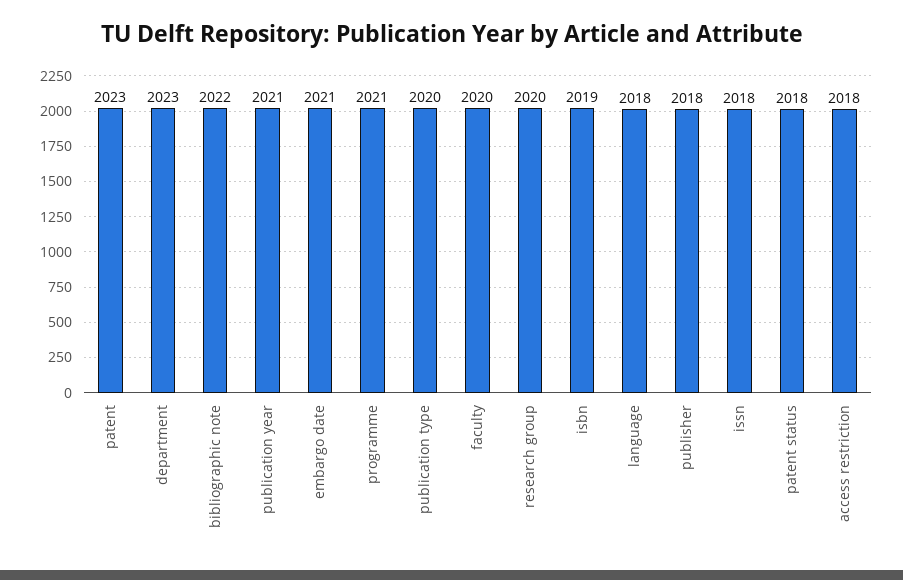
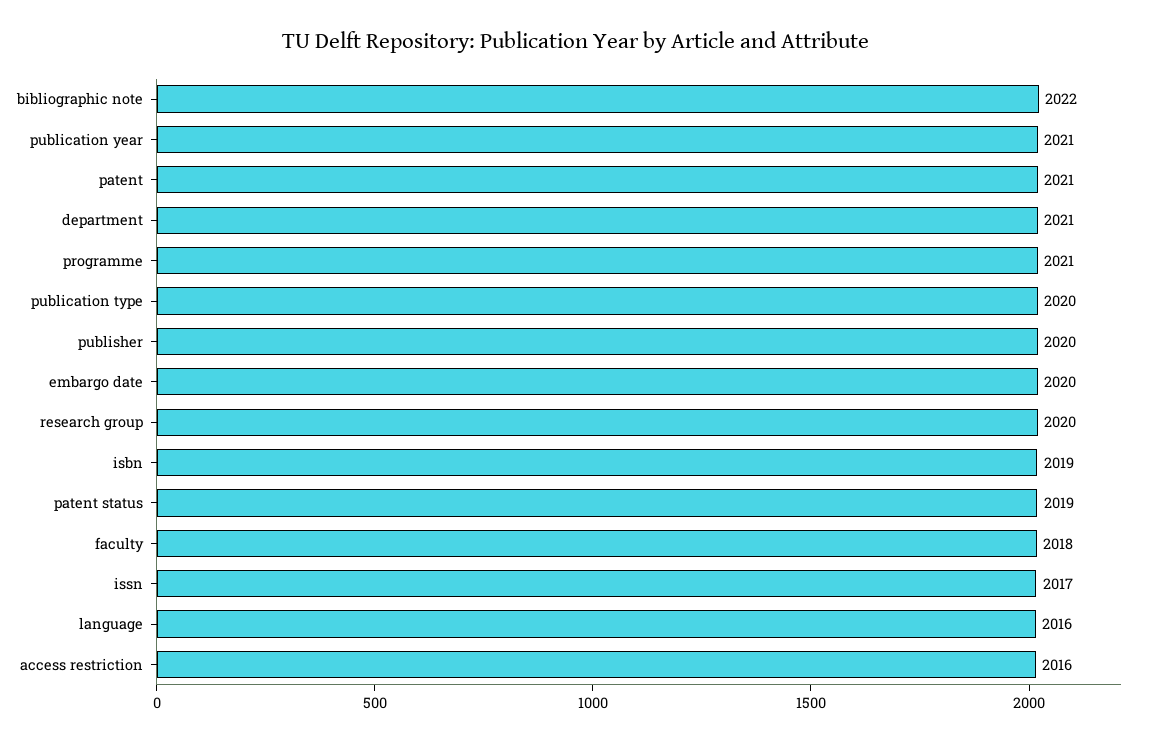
  {
-   "patent": 2023,
+   "patent": 2021,
-   "department": 2023,
+   "department": 2021,
    "bibliographic note": 2022,
    "publication year": 2021,
-   "embargo date": 2021,
+   "embargo date": 2020,
    "programme": 2021,
    "publication type": 2020,
-   "faculty": 2020,
+   "faculty": 2018,
    "research group": 2020,
    "isbn": 2019,
-   "language": 2018,
+   "language": 2016,
-   "publisher": 2018,
+   "publisher": 2020,
-   "issn": 2018,
+   "issn": 2017,
-   "patent status": 2018,
+   "patent status": 2019,
-   "access restriction": 2018
+   "access restriction": 2016
  }

